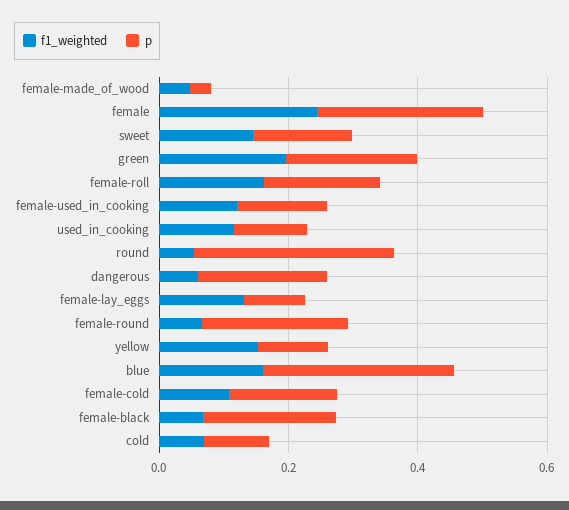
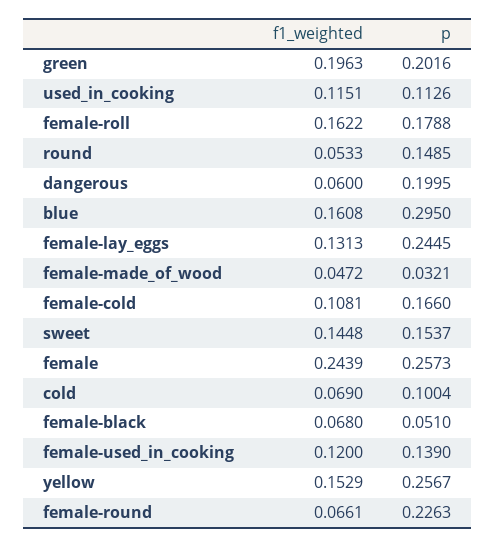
  {
    "f1_weighted": {
      "female-made_of_wood": 0.0472,
      "female": 0.2439,
      "sweet": 0.1448,
      "green": 0.1963,
      "female-roll": 0.1622,
      "female-used_in_cooking": 0.12,
      "used_in_cooking": 0.1151,
      "round": 0.0533,
      "dangerous": 0.06,
      "female-lay_eggs": 0.1313,
      "female-round": 0.0661,
      "yellow": 0.1529,
      "blue": 0.1608,
      "female-cold": 0.1081,
      "female-black": 0.068,
      "cold": 0.069
    },
    "p": {
      "female-made_of_wood": 0.0321,
      "female": 0.2573,
      "sweet": 0.1537,
      "green": 0.2016,
      "female-roll": 0.1788,
      "female-used_in_cooking": 0.139,
      "used_in_cooking": 0.1126,
-     "round": 0.3,
+     "round": 0.1485,
      "dangerous": 0.1995,
-     "female-lay_eggs": 0.1,
+     "female-lay_eggs": 0.2445,
      "female-round": 0.2263,
-     "yellow": 0.1,
+     "yellow": 0.2567,
      "blue": 0.295,
      "female-cold": 0.166,
-     "female-black": 0.2,
+     "female-black": 0.051,
      "cold": 0.1004
    }
  }

